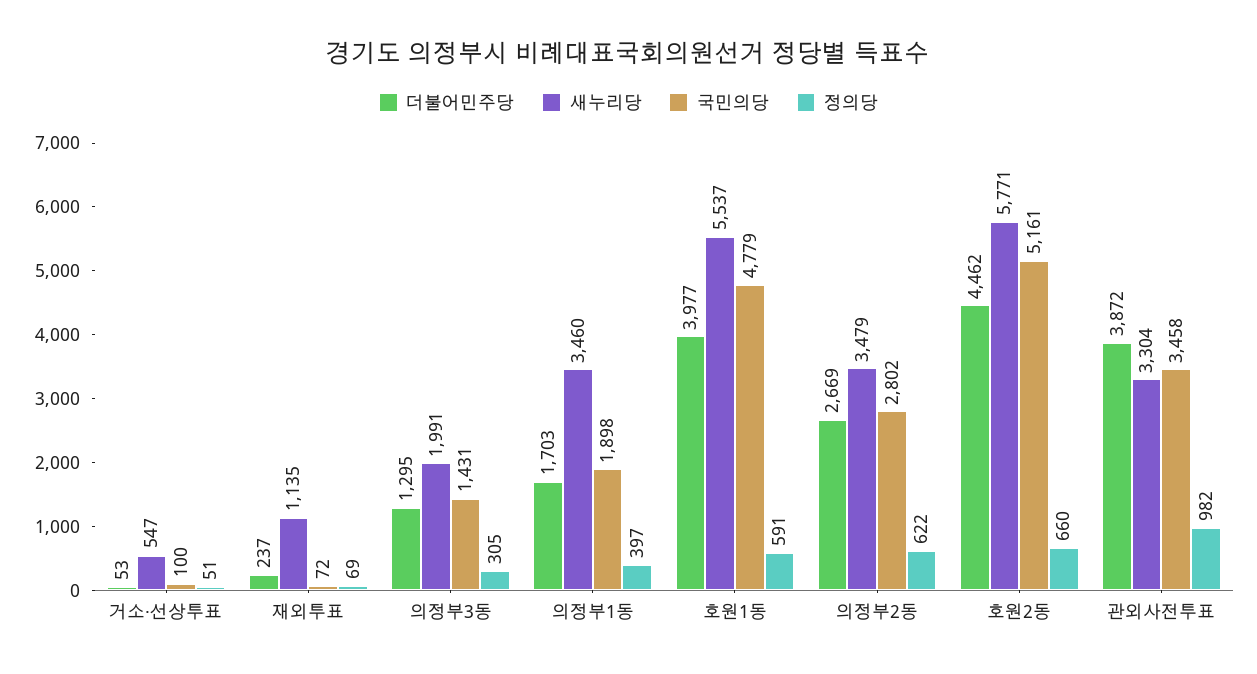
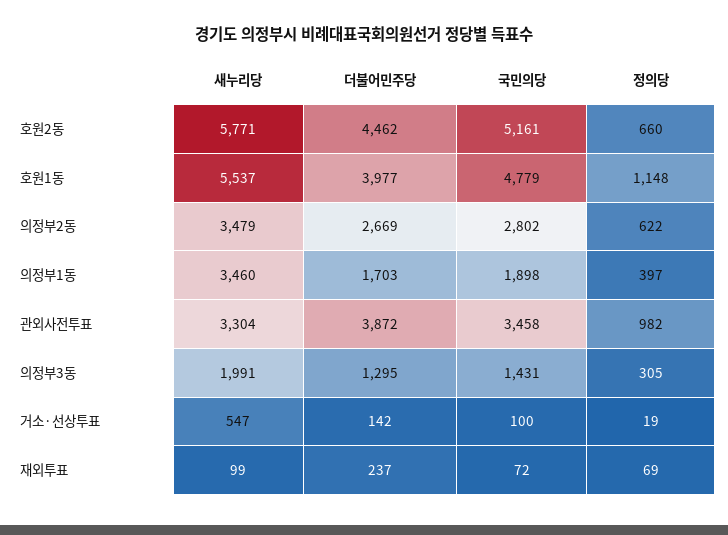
  {
    "더불어민주당": {
-     "거소·선상투표": 53,
+     "거소·선상투표": 142,
      "재외투표": 237,
      "의정부3동": 1295,
      "의정부1동": 1703,
      "호원1동": 3977,
      "의정부2동": 2669,
      "호원2동": 4462,
      "관외사전투표": 3872
    },
    "새누리당": {
      "거소·선상투표": 547,
-     "재외투표": 1135,
+     "재외투표": 99,
      "의정부3동": 1991,
      "의정부1동": 3460,
      "호원1동": 5537,
      "의정부2동": 3479,
      "호원2동": 5771,
      "관외사전투표": 3304
    },
    "국민의당": {
      "거소·선상투표": 100,
      "재외투표": 72,
      "의정부3동": 1431,
      "의정부1동": 1898,
      "호원1동": 4779,
      "의정부2동": 2802,
      "호원2동": 5161,
      "관외사전투표": 3458
    },
    "정의당": {
-     "거소·선상투표": 51,
+     "거소·선상투표": 19,
      "재외투표": 69,
      "의정부3동": 305,
      "의정부1동": 397,
-     "호원1동": 591,
+     "호원1동": 1148,
      "의정부2동": 622,
      "호원2동": 660,
      "관외사전투표": 982
    }
  }

